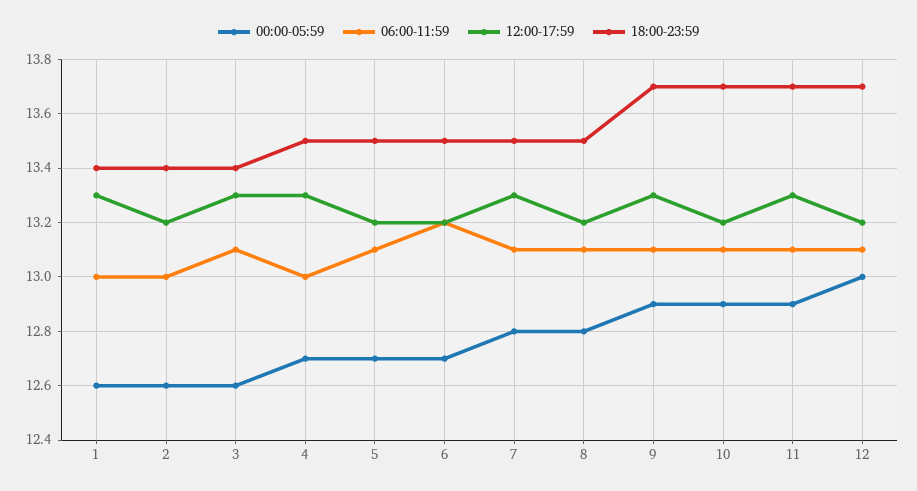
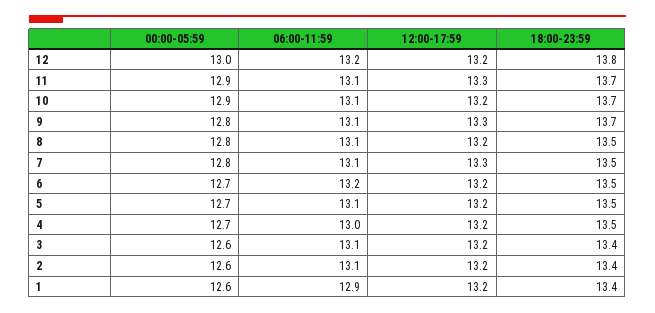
  {
    "00:00-05:59": {
      "1": 12.6,
      "2": 12.6,
      "3": 12.6,
      "4": 12.7,
      "5": 12.7,
      "6": 12.7,
      "7": 12.8,
      "8": 12.8,
-     "9": 12.9,
+     "9": 12.8,
      "10": 12.9,
      "11": 12.9,
      "12": 13
    },
    "06:00-11:59": {
-     "1": 13,
+     "1": 12.9,
-     "2": 13,
+     "2": 13.1,
      "3": 13.1,
      "4": 13,
      "5": 13.1,
      "6": 13.2,
      "7": 13.1,
      "8": 13.1,
      "9": 13.1,
      "10": 13.1,
      "11": 13.1,
-     "12": 13.1
+     "12": 13.2
    },
    "12:00-17:59": {
-     "1": 13.3,
+     "1": 13.2,
      "2": 13.2,
-     "3": 13.3,
+     "3": 13.2,
-     "4": 13.3,
+     "4": 13.2,
      "5": 13.2,
      "6": 13.2,
      "7": 13.3,
      "8": 13.2,
      "9": 13.3,
      "10": 13.2,
      "11": 13.3,
      "12": 13.2
    },
    "18:00-23:59": {
      "1": 13.4,
      "2": 13.4,
      "3": 13.4,
      "4": 13.5,
      "5": 13.5,
      "6": 13.5,
      "7": 13.5,
      "8": 13.5,
      "9": 13.7,
      "10": 13.7,
      "11": 13.7,
-     "12": 13.7
+     "12": 13.8
    }
  }

